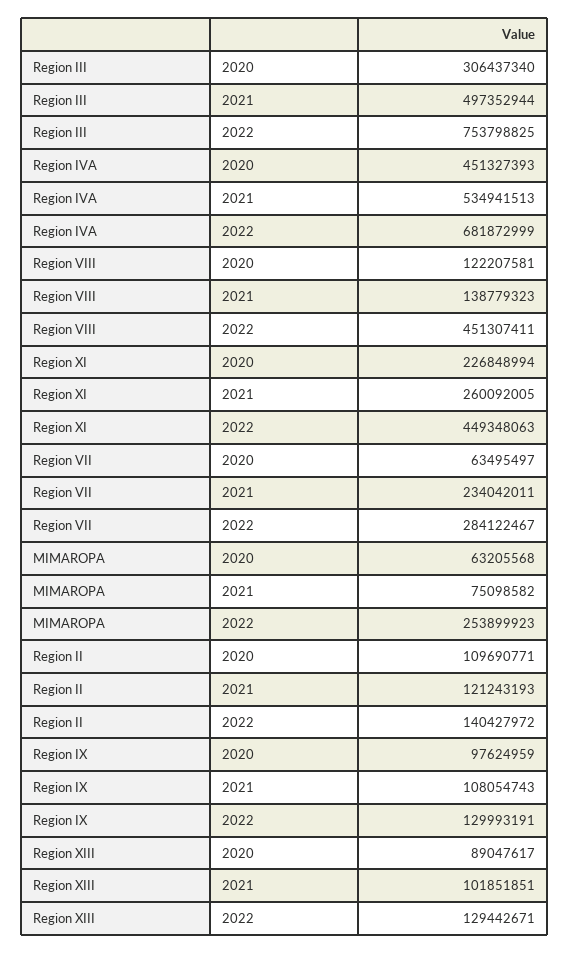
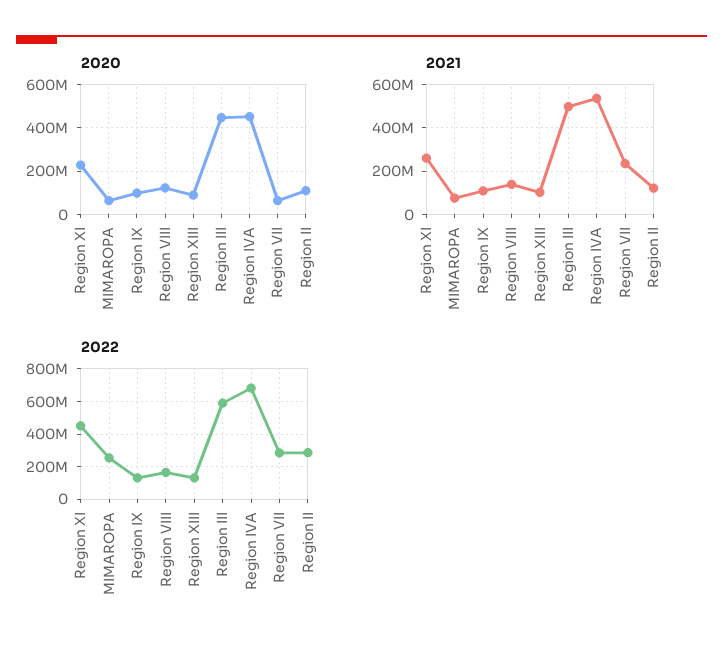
  {
    "2020": {
-     "Region III": 306437340,
+     "Region III": 450000000,
      "Region IVA": 451327393,
      "Region VIII": 122207581,
      "Region XI": 226848994,
      "Region VII": 63495497,
      "MIMAROPA": 63205568,
      "Region II": 109690771,
      "Region IX": 97624959,
      "Region XIII": 89047617
    },
    "2021": {
      "Region III": 497352944,
      "Region IVA": 534941513,
      "Region VIII": 138779323,
      "Region XI": 260092005,
      "Region VII": 234042011,
      "MIMAROPA": 75098582,
      "Region II": 121243193,
      "Region IX": 108054743,
      "Region XIII": 101851851
    },
    "2022": {
-     "Region III": 753798825,
+     "Region III": 600000000,
      "Region IVA": 681872999,
-     "Region VIII": 451307411,
+     "Region VIII": 150000000,
      "Region XI": 449348063,
      "Region VII": 284122467,
      "MIMAROPA": 253899923,
-     "Region II": 140427972,
+     "Region II": 300000000,
      "Region IX": 129993191,
      "Region XIII": 129442671
    }
  }

